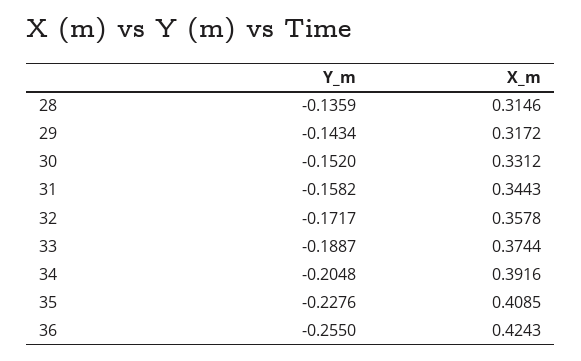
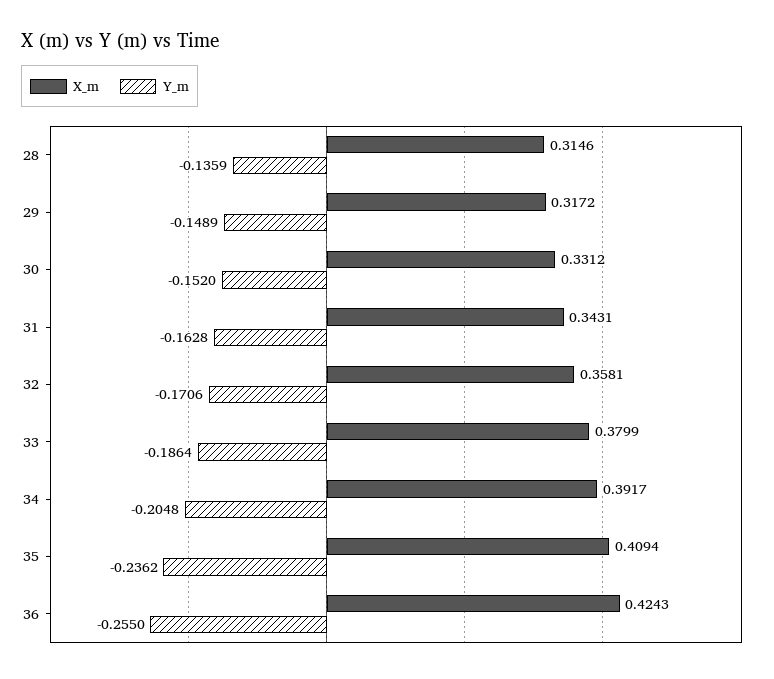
  {
    "Y_m": {
      "28": -0.1359,
-     "29": -0.1434,
+     "29": -0.1489,
      "30": -0.152,
-     "31": -0.1582,
+     "31": -0.1628,
-     "32": -0.1717,
+     "32": -0.1706,
-     "33": -0.1887,
+     "33": -0.1864,
      "34": -0.2048,
-     "35": -0.2276,
+     "35": -0.2362,
      "36": -0.255
    },
    "X_m": {
      "28": 0.3146,
      "29": 0.3172,
      "30": 0.3312,
-     "31": 0.3443,
+     "31": 0.3431,
-     "32": 0.3578,
+     "32": 0.3581,
-     "33": 0.3744,
+     "33": 0.3799,
-     "34": 0.3916,
+     "34": 0.3917,
-     "35": 0.4085,
+     "35": 0.4094,
      "36": 0.4243
    }
  }

